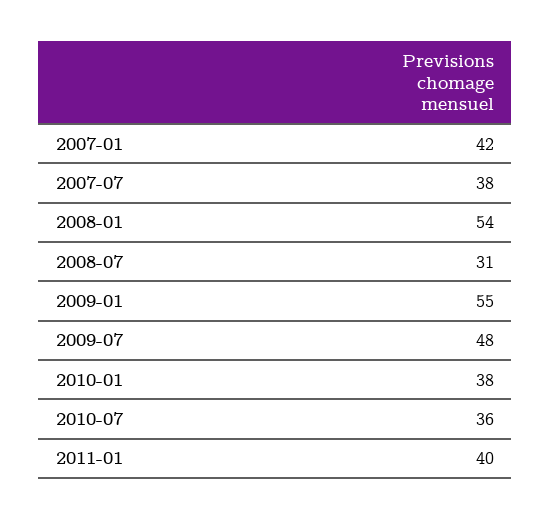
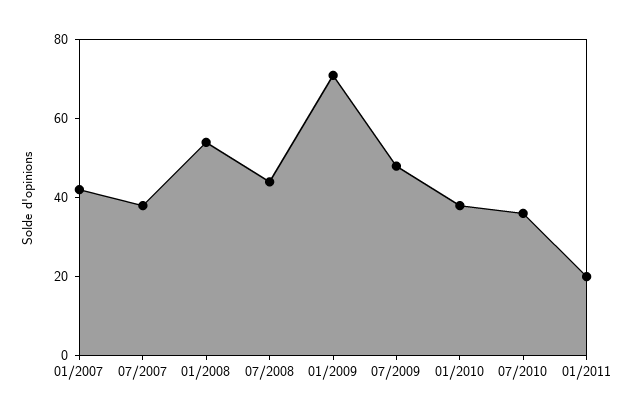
  {
    "2007-01": 42,
    "2007-07": 38,
    "2008-01": 54,
-   "2008-07": 31,
+   "2008-07": 45,
-   "2009-01": 55,
+   "2009-01": 70,
    "2009-07": 48,
    "2010-01": 38,
    "2010-07": 36,
-   "2011-01": 40
+   "2011-01": 20
  }

